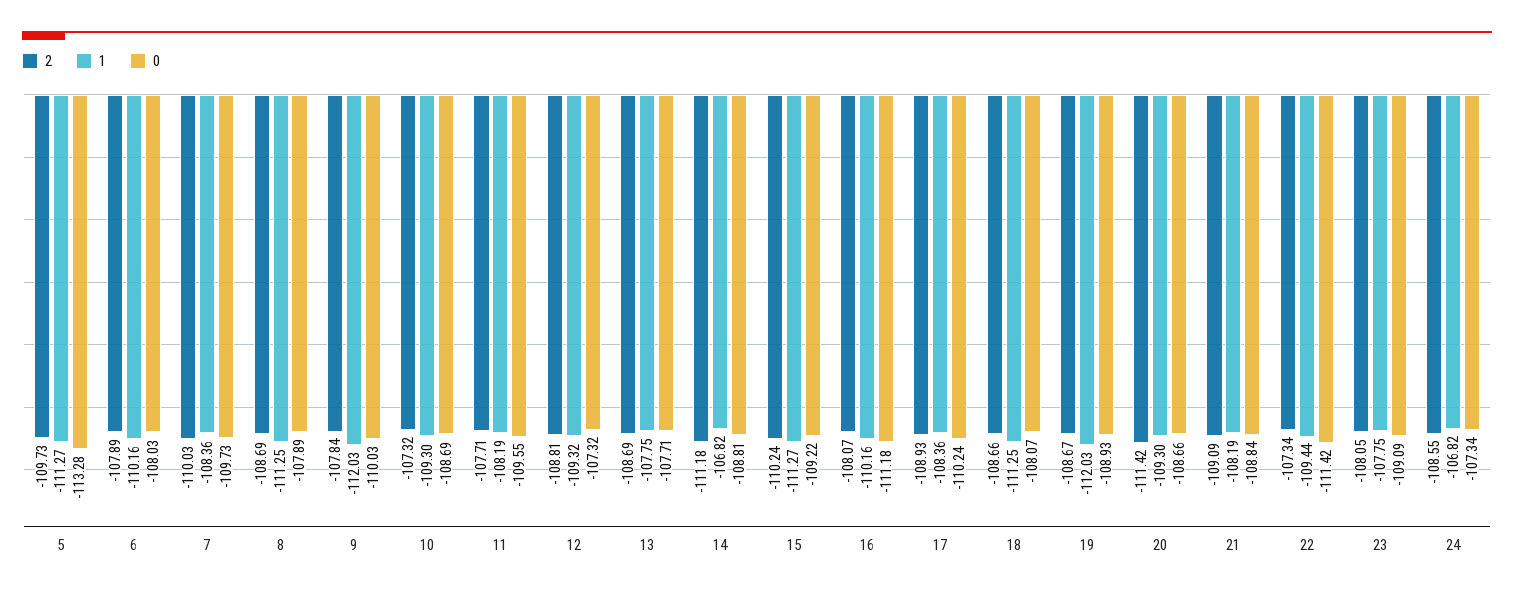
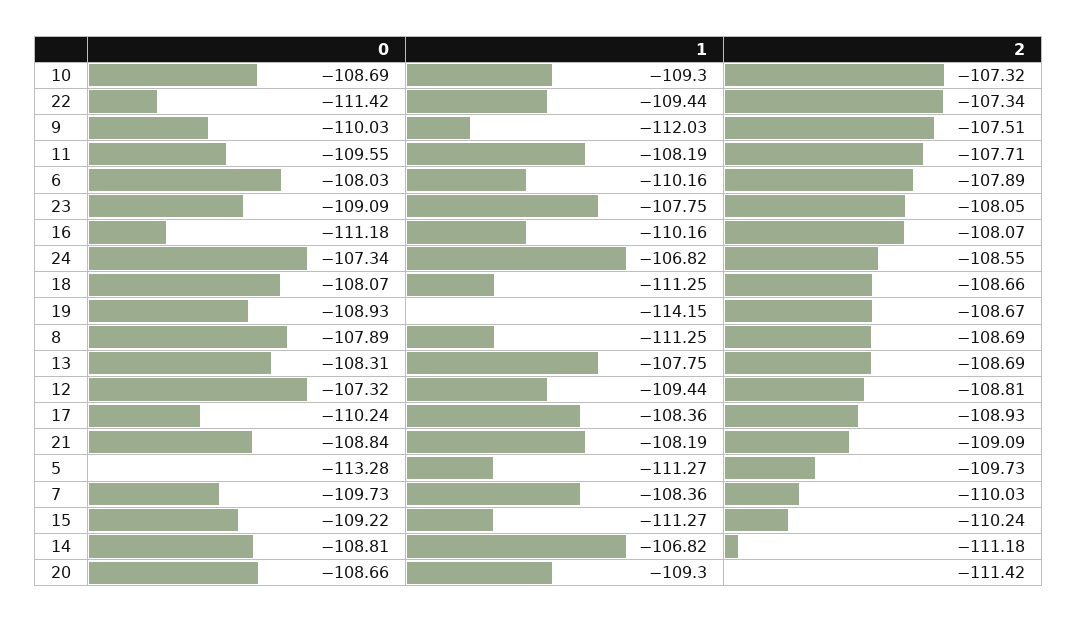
  {
    "2": {
      "5": -109.73,
      "6": -107.89,
      "7": -110.03,
      "8": -108.69,
-     "9": -107.84,
+     "9": -107.51,
      "10": -107.32,
      "11": -107.71,
      "12": -108.81,
      "13": -108.69,
      "14": -111.18,
      "15": -110.24,
      "16": -108.07,
      "17": -108.93,
      "18": -108.66,
      "19": -108.67,
      "20": -111.42,
      "21": -109.09,
      "22": -107.34,
      "23": -108.05,
      "24": -108.55
    },
    "1": {
      "5": -111.27,
      "6": -110.16,
      "7": -108.36,
      "8": -111.25,
      "9": -112.03,
      "10": -109.3,
      "11": -108.19,
-     "12": -109.32,
+     "12": -109.44,
      "13": -107.75,
      "14": -106.82,
      "15": -111.27,
      "16": -110.16,
      "17": -108.36,
      "18": -111.25,
-     "19": -112.03,
+     "19": -114.15,
      "20": -109.3,
      "21": -108.19,
      "22": -109.44,
      "23": -107.75,
      "24": -106.82
    },
    "0": {
      "5": -113.28,
      "6": -108.03,
      "7": -109.73,
      "8": -107.89,
      "9": -110.03,
      "10": -108.69,
      "11": -109.55,
      "12": -107.32,
-     "13": -107.71,
+     "13": -108.31,
      "14": -108.81,
      "15": -109.22,
      "16": -111.18,
      "17": -110.24,
      "18": -108.07,
      "19": -108.93,
      "20": -108.66,
      "21": -108.84,
      "22": -111.42,
      "23": -109.09,
      "24": -107.34
    }
  }

